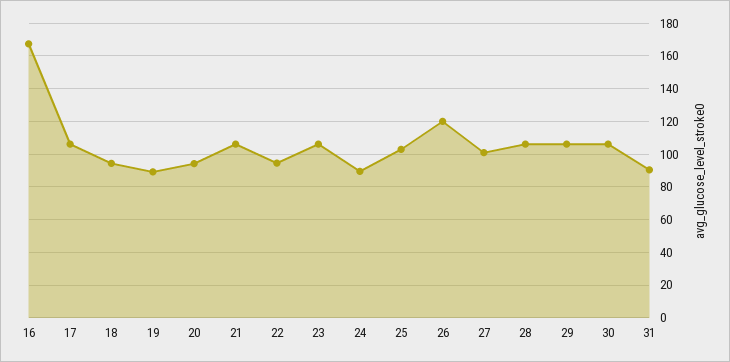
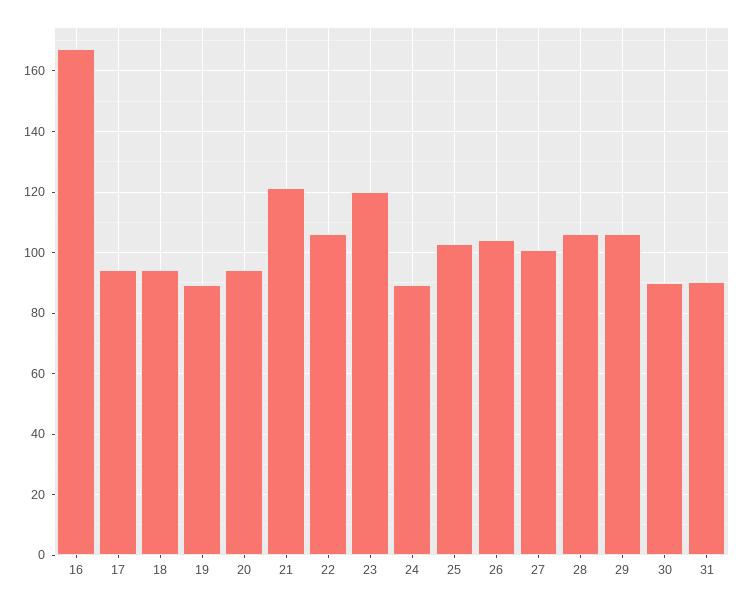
  {
    "16": 168,
-   "17": 105,
+   "17": 94,
    "18": 94,
    "19": 90,
    "20": 94,
-   "21": 105,
+   "21": 122,
-   "22": 95,
+   "22": 106,
-   "23": 105,
+   "23": 120,
    "24": 90,
    "25": 102,
-   "26": 120,
+   "26": 104,
    "27": 100,
    "28": 106,
    "29": 106,
-   "30": 105,
+   "30": 90,
    "31": 90
  }

